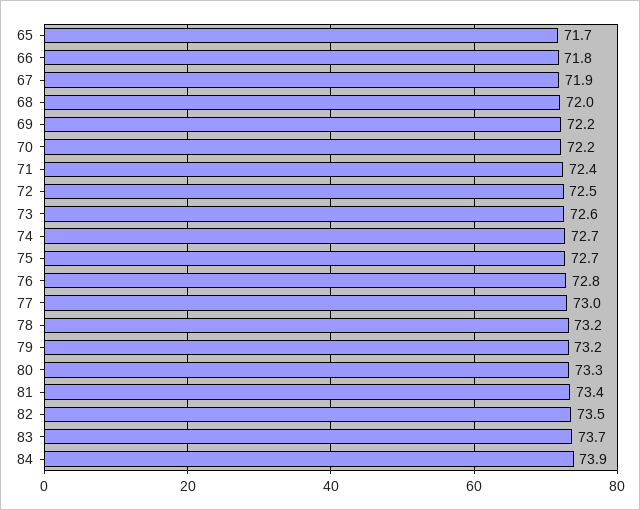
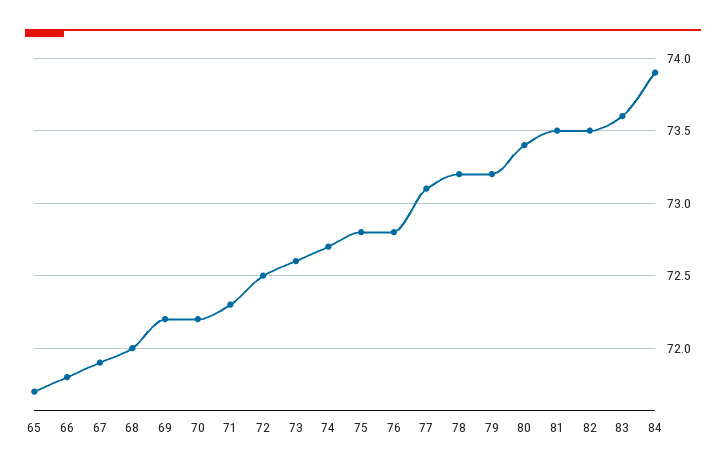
  {
    "65": 71.7,
    "66": 71.8,
    "67": 71.9,
    "68": 72,
    "69": 72.2,
    "70": 72.2,
-   "71": 72.4,
+   "71": 72.3,
    "72": 72.5,
    "73": 72.6,
    "74": 72.7,
-   "75": 72.7,
+   "75": 72.8,
    "76": 72.8,
-   "77": 73,
+   "77": 73.1,
    "78": 73.2,
    "79": 73.2,
-   "80": 73.3,
+   "80": 73.4,
-   "81": 73.4,
+   "81": 73.5,
    "82": 73.5,
-   "83": 73.7,
+   "83": 73.6,
    "84": 73.9
  }

